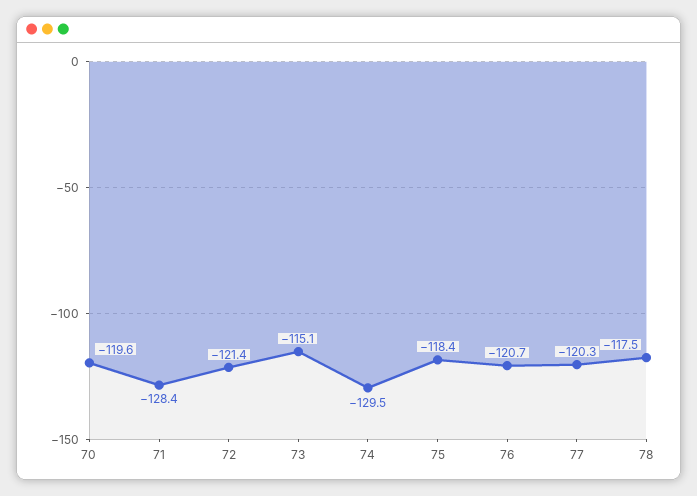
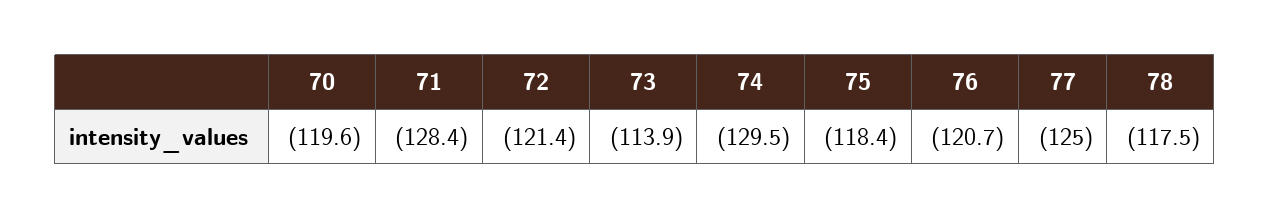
  {
    "70": -119.6,
    "71": -128.4,
    "72": -121.4,
-   "73": -115.1,
+   "73": -113.9,
    "74": -129.5,
    "75": -118.4,
    "76": -120.7,
-   "77": -120.3,
+   "77": -125,
    "78": -117.5
  }

